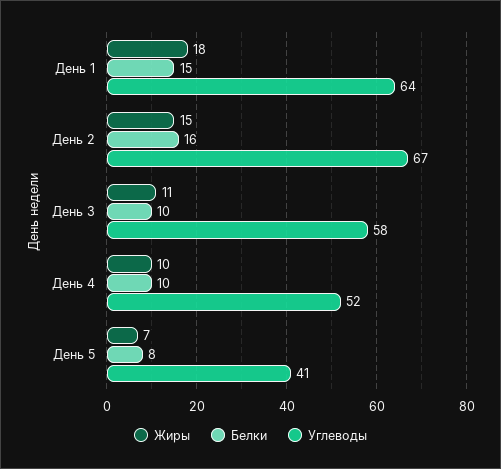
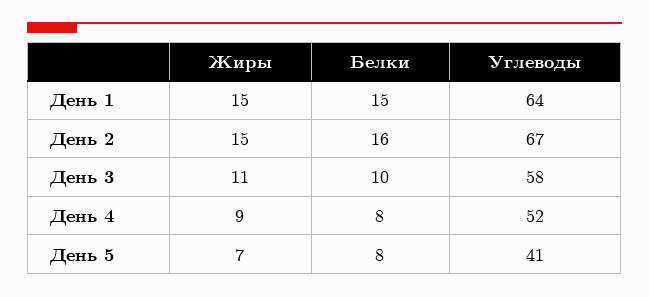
  {
    "Жиры": {
-     "День 1": 18,
+     "День 1": 15,
      "День 2": 15,
      "День 3": 11,
-     "День 4": 10,
+     "День 4": 9,
      "День 5": 7
    },
    "Белки": {
      "День 1": 15,
      "День 2": 16,
      "День 3": 10,
-     "День 4": 10,
+     "День 4": 8,
      "День 5": 8
    },
    "Углеводы": {
      "День 1": 64,
      "День 2": 67,
      "День 3": 58,
      "День 4": 52,
      "День 5": 41
    }
  }

